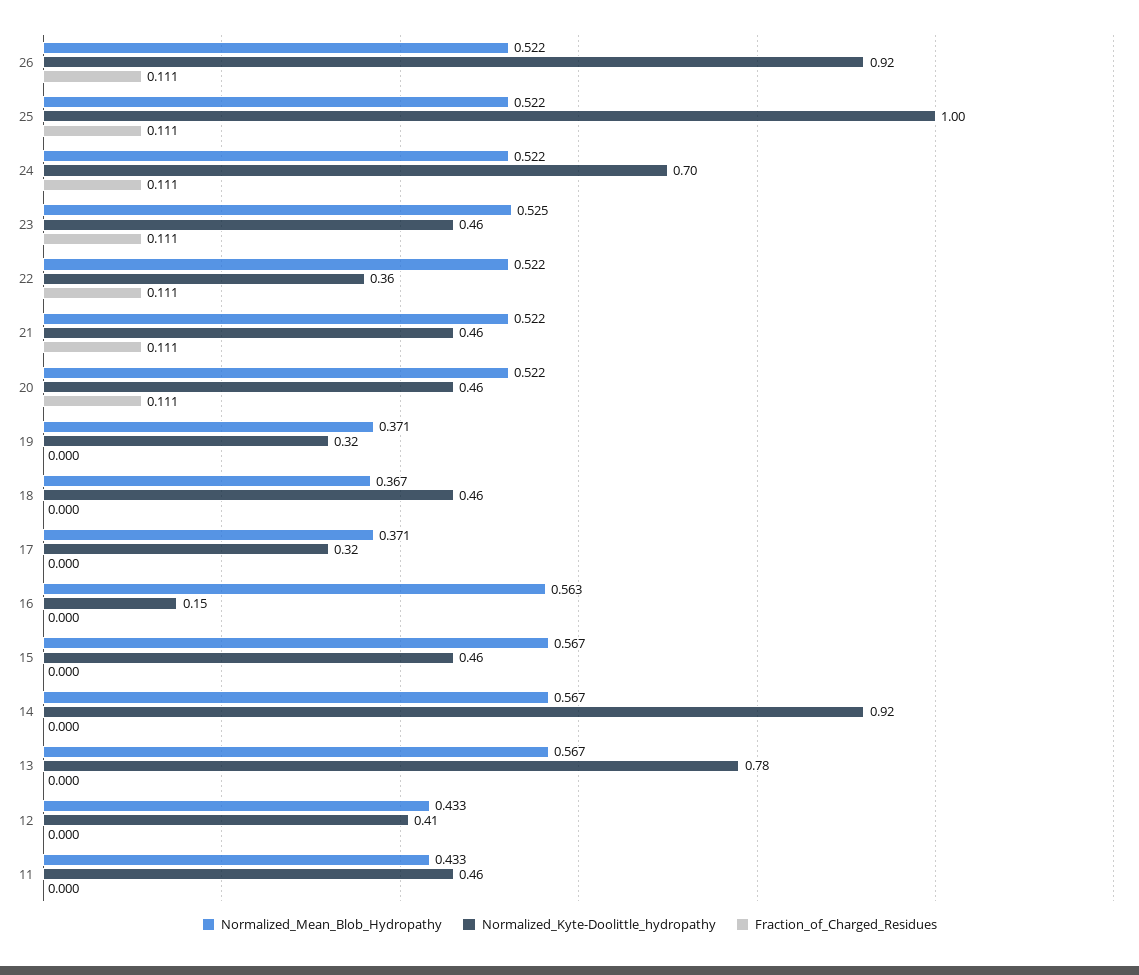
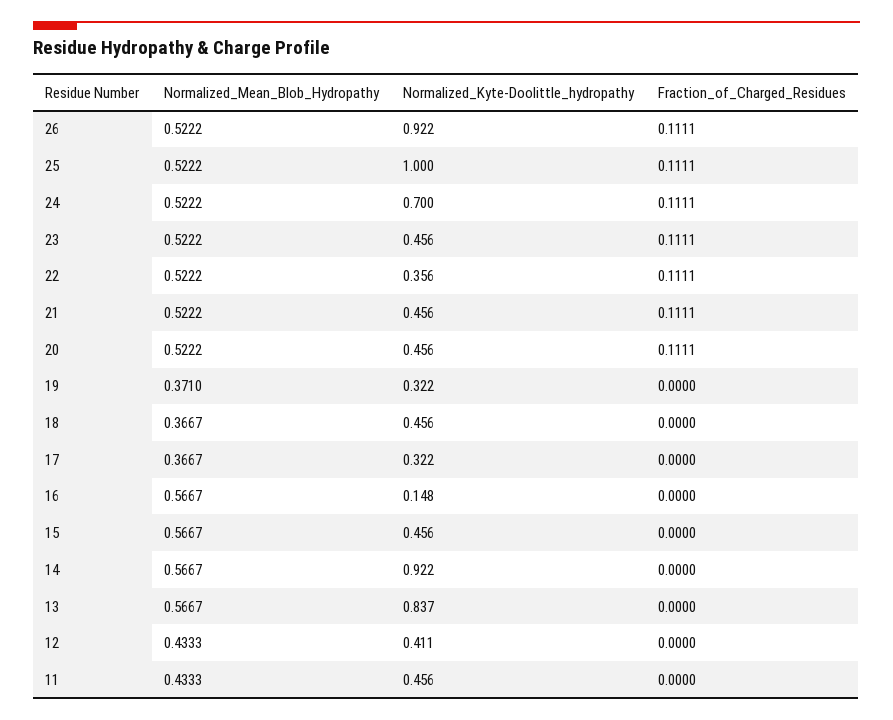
  {
    "Normalized_Mean_Blob_Hydropathy": {
      "26": 0.5222,
      "25": 0.5222,
      "24": 0.5222,
-     "23": 0.525,
+     "23": 0.5222,
      "22": 0.5222,
      "21": 0.5222,
      "20": 0.5222,
      "19": 0.371,
      "18": 0.3667,
-     "17": 0.371,
+     "17": 0.3667,
-     "16": 0.563,
+     "16": 0.5667,
      "15": 0.5667,
      "14": 0.5667,
      "13": 0.5667,
      "12": 0.4333,
      "11": 0.4333
    },
    "Normalized_Kyte-Doolittle_hydropathy": {
      "26": 0.922,
      "25": 1,
      "24": 0.7,
      "23": 0.456,
      "22": 0.356,
      "21": 0.456,
      "20": 0.456,
      "19": 0.322,
      "18": 0.456,
      "17": 0.322,
      "16": 0.148,
      "15": 0.456,
      "14": 0.922,
-     "13": 0.78,
+     "13": 0.837,
      "12": 0.411,
      "11": 0.456
    },
    "Fraction_of_Charged_Residues": {
      "26": 0.1111,
      "25": 0.1111,
      "24": 0.1111,
      "23": 0.1111,
      "22": 0.1111,
      "21": 0.1111,
      "20": 0.1111,
      "19": 0,
      "18": 0,
      "17": 0,
      "16": 0,
      "15": 0,
      "14": 0,
      "13": 0,
      "12": 0,
      "11": 0
    }
  }

